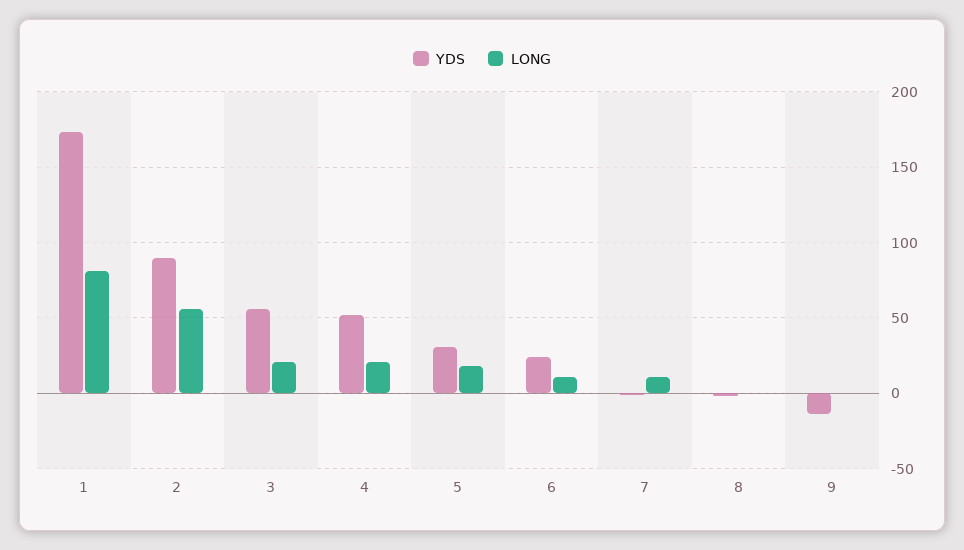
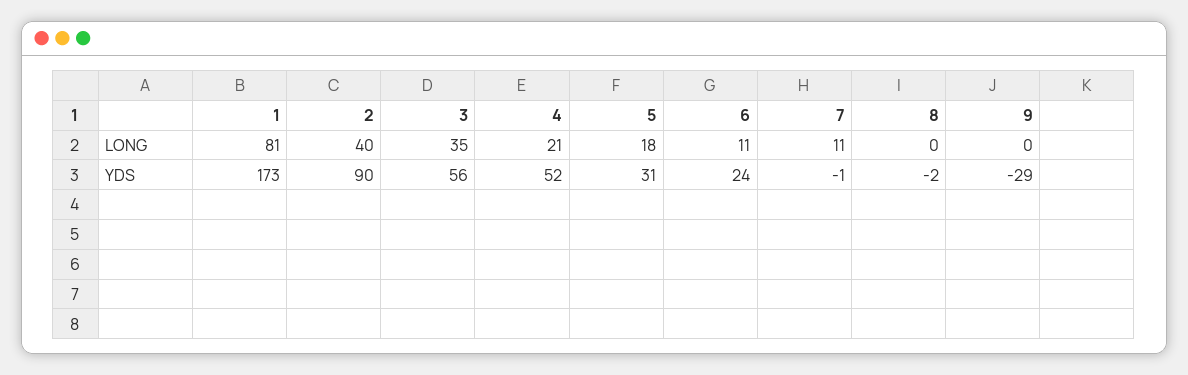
  {
    "YDS": {
      "1": 173,
      "2": 90,
      "3": 56,
      "4": 52,
      "5": 31,
      "6": 24,
      "7": -1,
      "8": -2,
-     "9": -15
+     "9": -29
    },
    "LONG": {
      "1": 81,
-     "2": 55,
+     "2": 40,
-     "3": 20,
+     "3": 35,
      "4": 21,
      "5": 18,
      "6": 11,
      "7": 11,
      "8": 0,
      "9": 0
    }
  }

